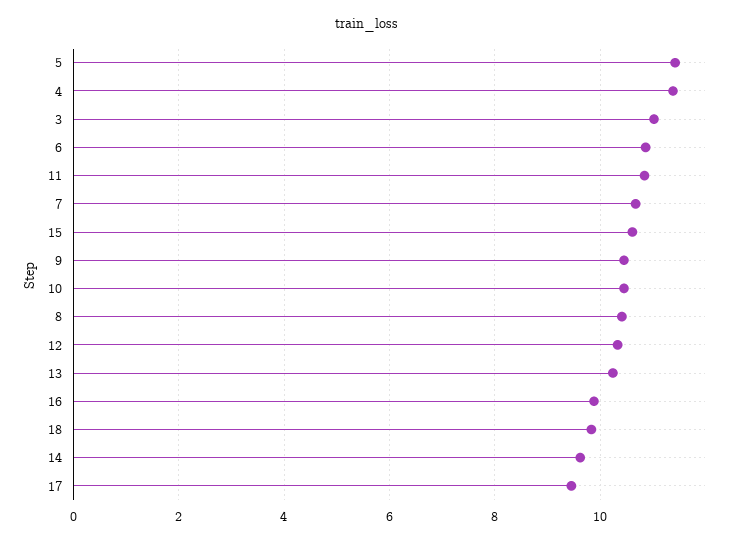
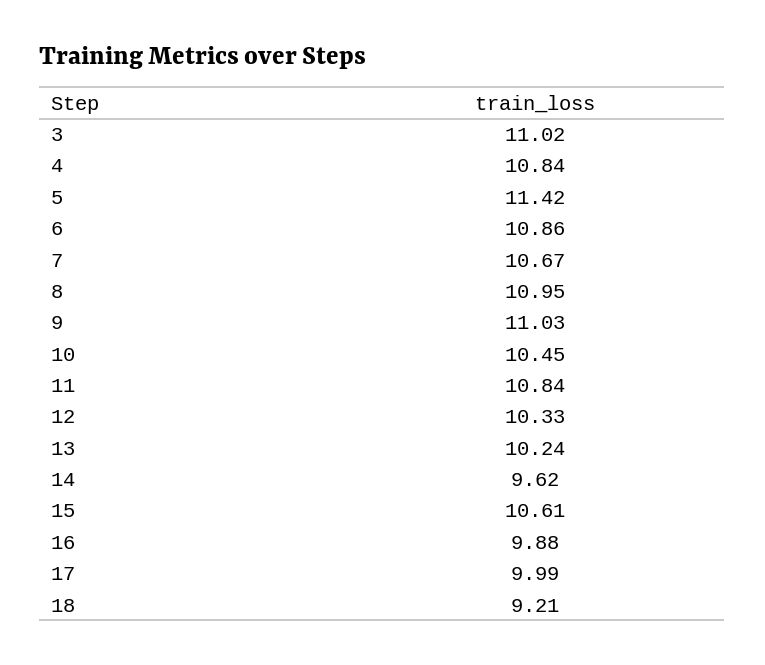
  {
    "5": 11.42,
-   "4": 11.4,
+   "4": 10.84,
    "3": 11.02,
    "6": 10.86,
    "11": 10.84,
    "7": 10.67,
    "15": 10.61,
-   "9": 10.4,
+   "9": 11.03,
    "10": 10.45,
-   "8": 10.4,
+   "8": 10.95,
    "12": 10.33,
    "13": 10.24,
    "16": 9.88,
-   "18": 9.8,
+   "18": 9.21,
    "14": 9.62,
-   "17": 9.4
+   "17": 9.99
  }

